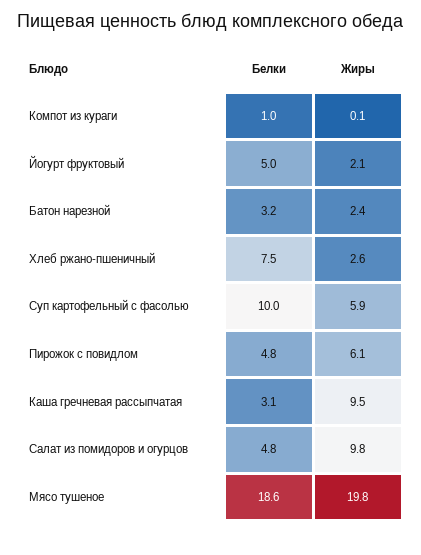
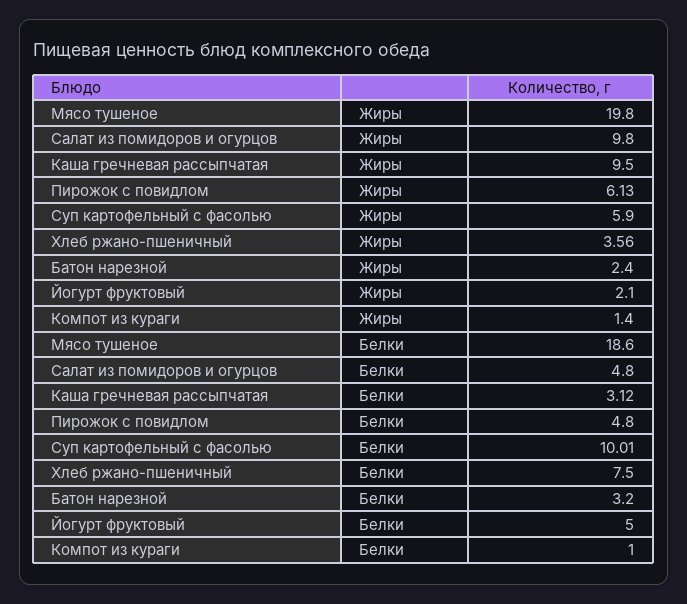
  {
    "Белки": {
      "Компот из кураги": 1,
      "Йогурт фруктовый": 5,
      "Батон нарезной": 3.2,
      "Хлеб ржано-пшеничный": 7.5,
      "Суп картофельный с фасолью": 10.01,
      "Пирожок с повидлом": 4.8,
      "Каша гречневая рассыпчатая": 3.12,
      "Салат из помидоров и огурцов": 4.8,
      "Мясо тушеное": 18.6
    },
    "Жиры": {
-     "Компот из кураги": 0.1,
+     "Компот из кураги": 1.4,
      "Йогурт фруктовый": 2.1,
      "Батон нарезной": 2.4,
-     "Хлеб ржано-пшеничный": 2.6,
+     "Хлеб ржано-пшеничный": 3.56,
      "Суп картофельный с фасолью": 5.9,
      "Пирожок с повидлом": 6.13,
      "Каша гречневая рассыпчатая": 9.5,
      "Салат из помидоров и огурцов": 9.8,
      "Мясо тушеное": 19.8
    }
  }

